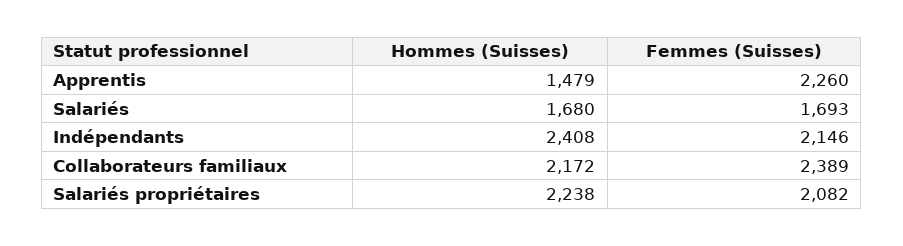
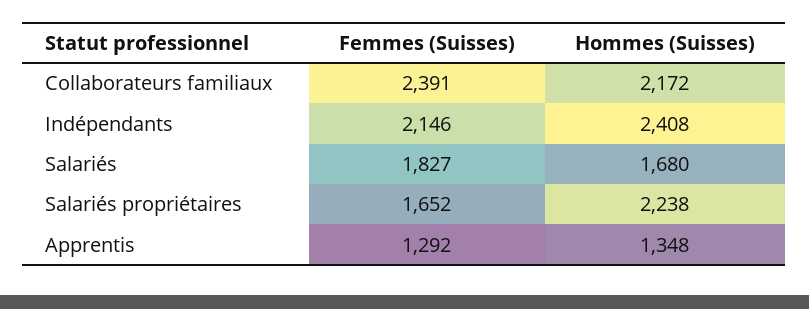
  {
    "Hommes (Suisses)": {
-     "Apprentis": 1479,
+     "Apprentis": 1348,
      "Salariés": 1680,
      "Indépendants": 2408,
      "Collaborateurs familiaux": 2172,
      "Salariés propriétaires": 2238
    },
    "Femmes (Suisses)": {
-     "Apprentis": 2260,
+     "Apprentis": 1292,
-     "Salariés": 1693,
+     "Salariés": 1827,
      "Indépendants": 2146,
-     "Collaborateurs familiaux": 2389,
+     "Collaborateurs familiaux": 2391,
-     "Salariés propriétaires": 2082
+     "Salariés propriétaires": 1652
    }
  }

